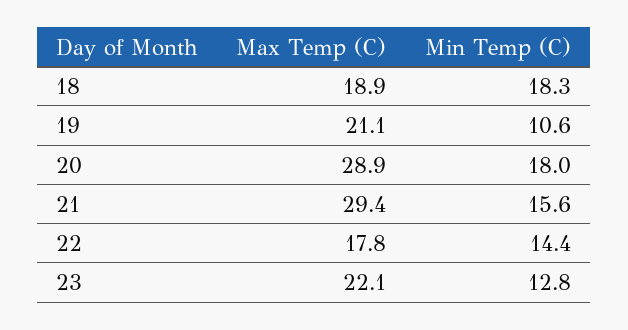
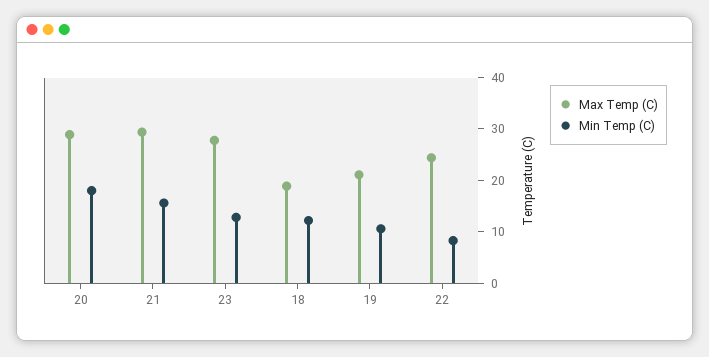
  {
    "Max Temp (C)": {
      "18": 18.9,
      "19": 21.1,
      "20": 28.9,
      "21": 29.4,
-     "22": 17.8,
+     "22": 24,
-     "23": 22.1
+     "23": 28
    },
    "Min Temp (C)": {
-     "18": 18.3,
+     "18": 12,
      "19": 10.6,
      "20": 18,
      "21": 15.6,
-     "22": 14.4,
+     "22": 8,
      "23": 12.8
    }
  }

